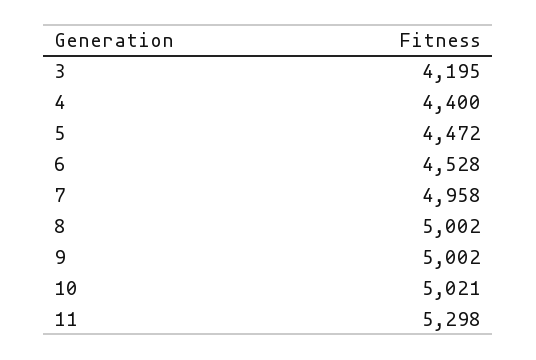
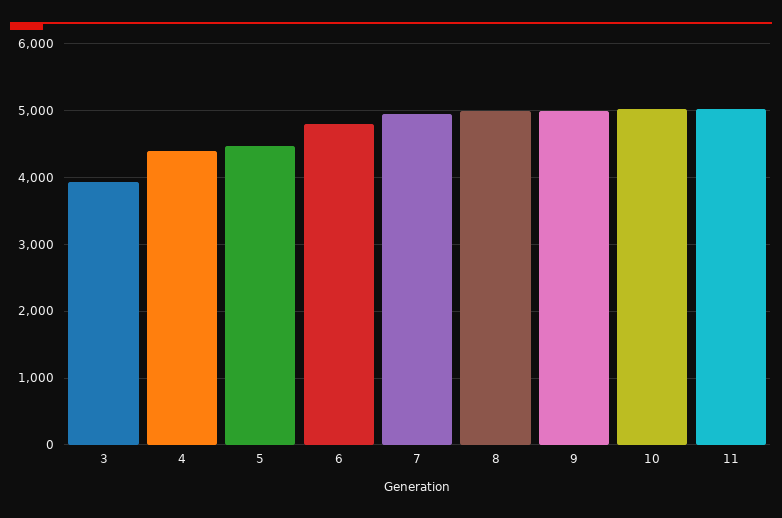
  {
-   "3": 4195,
+   "3": 3900,
    "4": 4400,
    "5": 4472,
-   "6": 4528,
+   "6": 4800,
    "7": 4958,
    "8": 5002,
    "9": 5002,
    "10": 5021,
-   "11": 5298
+   "11": 5000
  }

